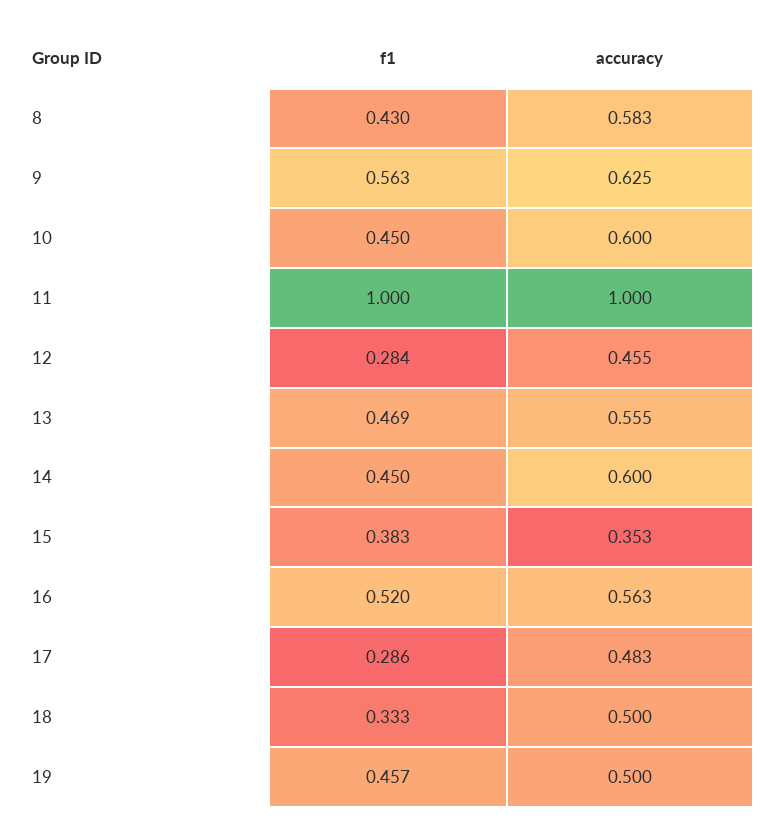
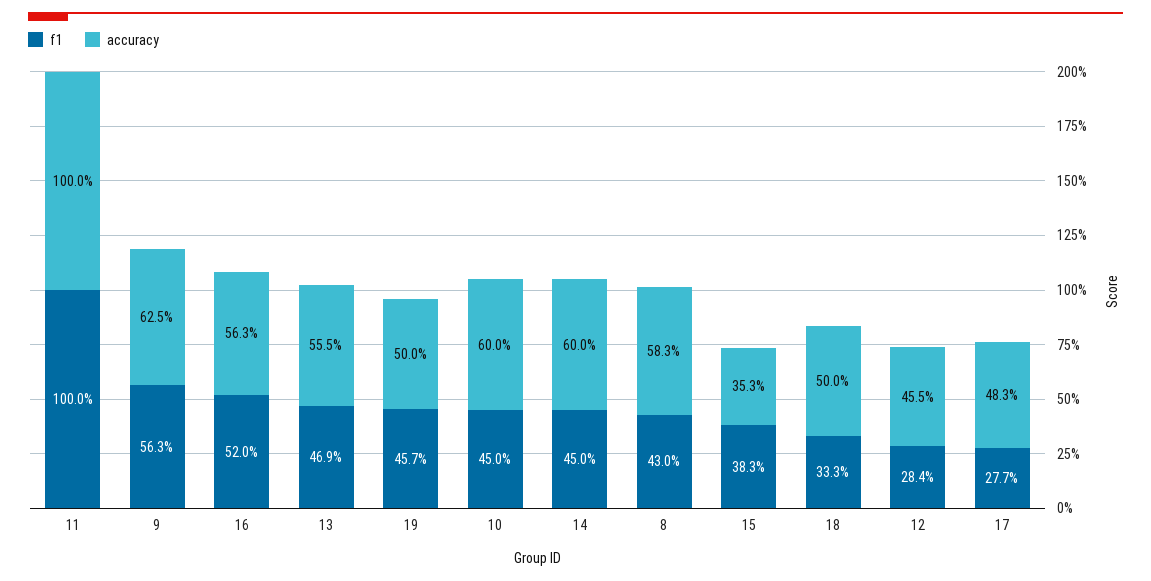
  {
    "f1": {
      "8": 0.43,
      "9": 0.563,
      "10": 0.45,
      "11": 1,
      "12": 0.284,
      "13": 0.469,
      "14": 0.45,
      "15": 0.383,
      "16": 0.52,
-     "17": 0.286,
+     "17": 0.277,
      "18": 0.333,
      "19": 0.457
    },
    "accuracy": {
      "8": 0.583,
      "9": 0.625,
      "10": 0.6,
      "11": 1,
      "12": 0.455,
      "13": 0.555,
      "14": 0.6,
      "15": 0.353,
      "16": 0.563,
      "17": 0.483,
      "18": 0.5,
      "19": 0.5
    }
  }

